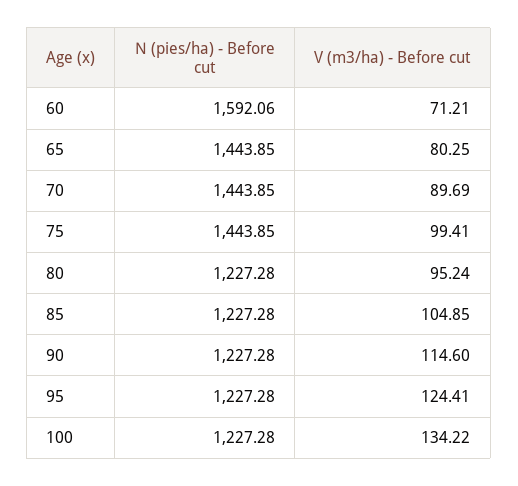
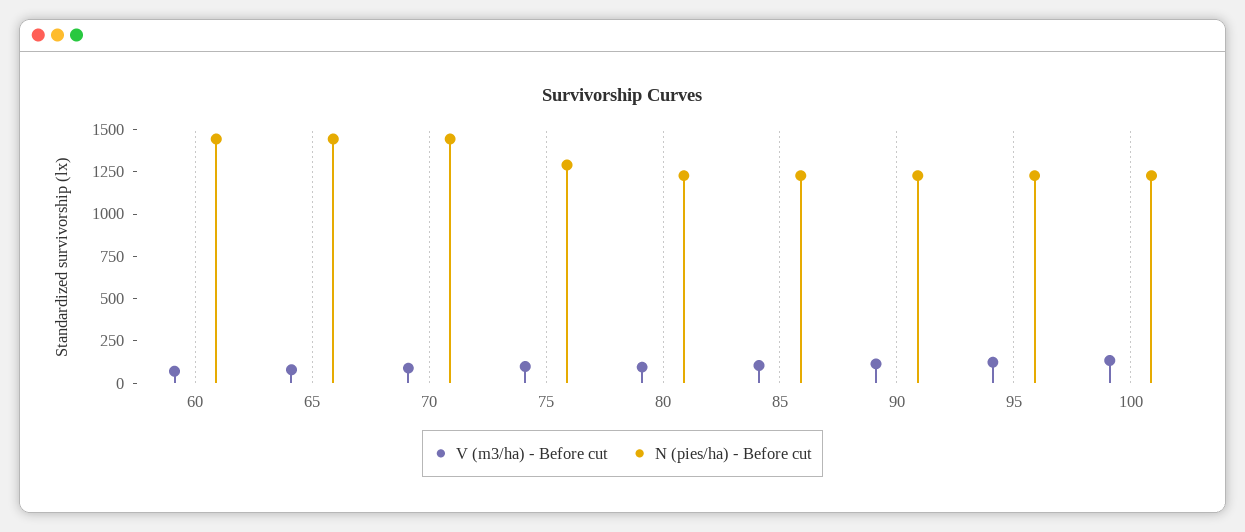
  {
    "N (pies/ha) - Before cut": {
-     "60": 1592.06,
+     "60": 1450,
      "65": 1443.85,
      "70": 1443.85,
-     "75": 1443.85,
+     "75": 1300,
      "80": 1227.28,
      "85": 1227.28,
      "90": 1227.28,
      "95": 1227.28,
      "100": 1227.28
    },
    "V (m3/ha) - Before cut": {
      "60": 71.21,
      "65": 80.25,
      "70": 89.69,
      "75": 99.41,
      "80": 95.24,
      "85": 104.85,
      "90": 114.6,
      "95": 124.41,
      "100": 134.22
    }
  }

